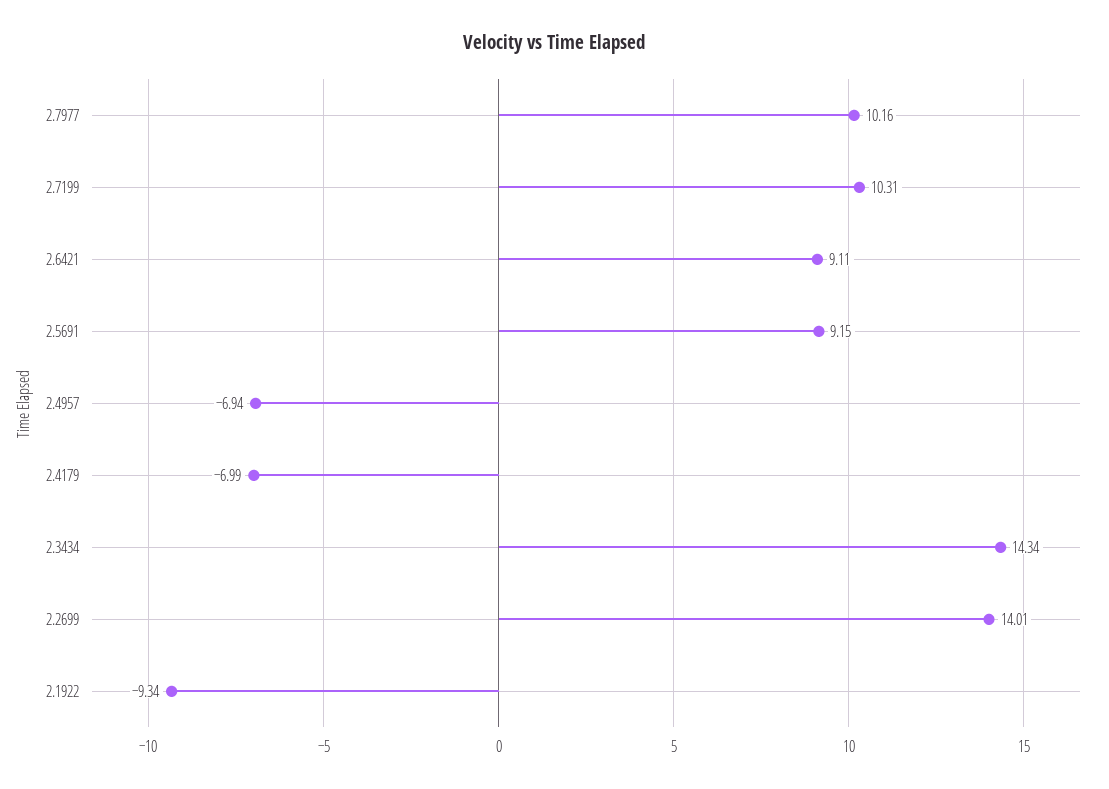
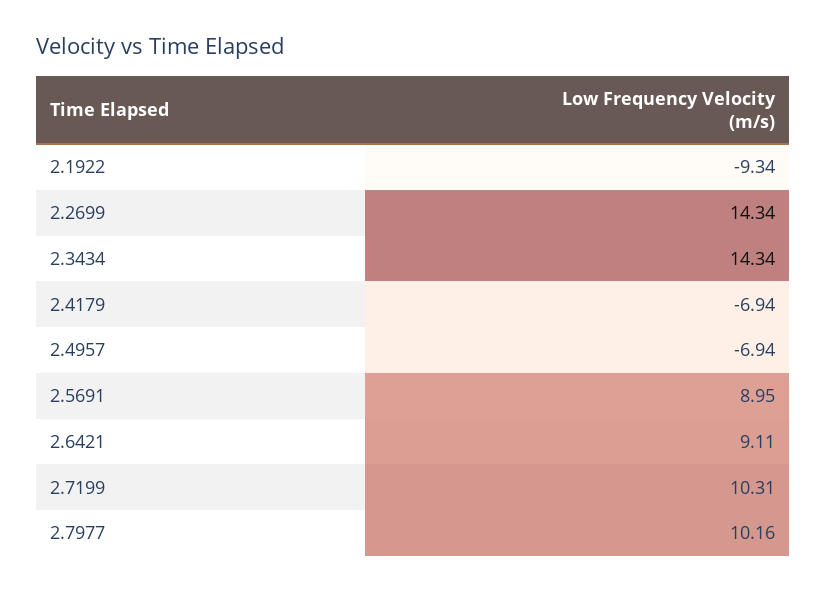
  {
    "2.7977": 10.16,
    "2.7199": 10.31,
    "2.6421": 9.11,
-   "2.5691": 9.15,
+   "2.5691": 8.95,
    "2.4957": -6.94,
-   "2.4179": -6.99,
+   "2.4179": -6.94,
    "2.3434": 14.34,
-   "2.2699": 14.01,
+   "2.2699": 14.34,
    "2.1922": -9.34
  }

